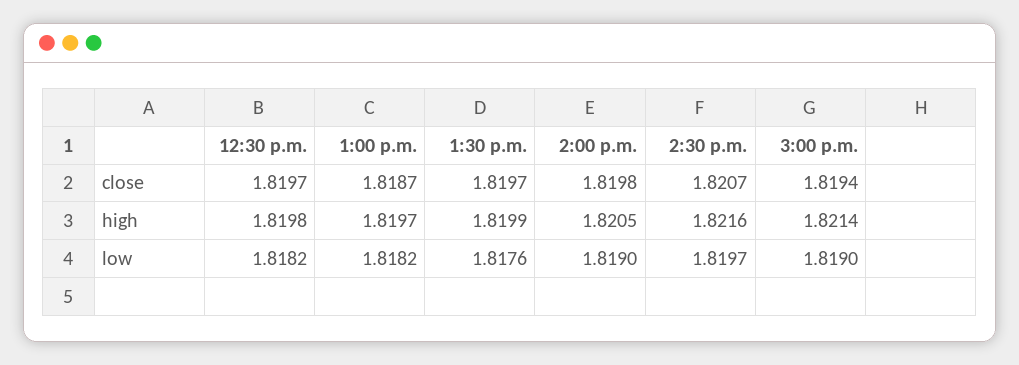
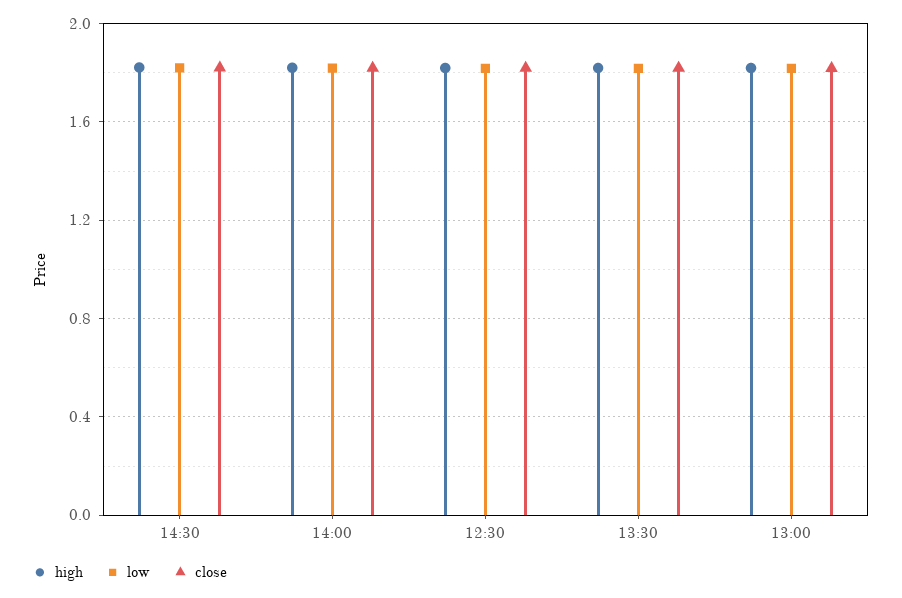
  {
    "close": {
      "12:30 p.m.": 1.8197,
      "1:00 p.m.": 1.8187,
      "1:30 p.m.": 1.8197,
      "2:00 p.m.": 1.8198,
-     "2:30 p.m.": 1.8207,
+     "2:30 p.m.": 1.8207
-     "3:00 p.m.": 1.8194
    },
    "high": {
      "12:30 p.m.": 1.8198,
      "1:00 p.m.": 1.8197,
      "1:30 p.m.": 1.8199,
      "2:00 p.m.": 1.8205,
-     "2:30 p.m.": 1.8216,
+     "2:30 p.m.": 1.8216
-     "3:00 p.m.": 1.8214
    },
    "low": {
      "12:30 p.m.": 1.8182,
      "1:00 p.m.": 1.8182,
      "1:30 p.m.": 1.8176,
      "2:00 p.m.": 1.819,
-     "2:30 p.m.": 1.8197,
+     "2:30 p.m.": 1.8197
-     "3:00 p.m.": 1.819
    }
  }

